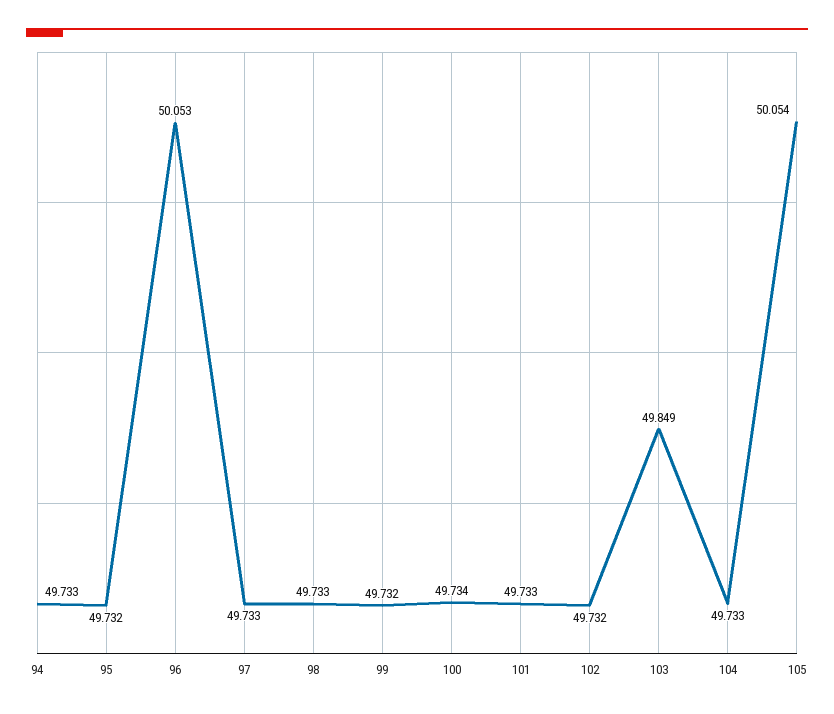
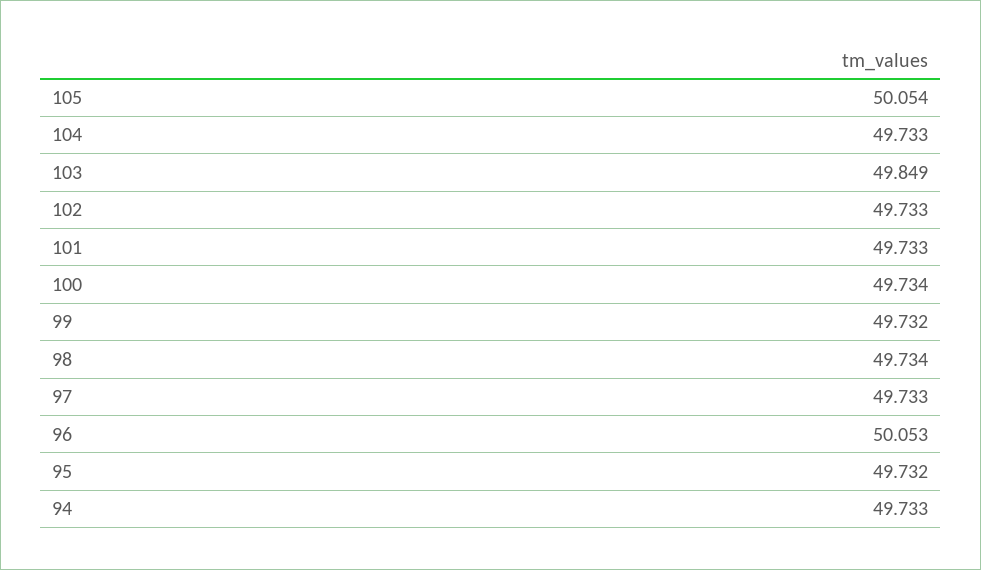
  {
    "94": 49.733,
    "95": 49.732,
    "96": 50.053,
    "97": 49.733,
-   "98": 49.733,
+   "98": 49.734,
    "99": 49.732,
    "100": 49.734,
    "101": 49.733,
-   "102": 49.732,
+   "102": 49.733,
    "103": 49.849,
    "104": 49.733,
    "105": 50.054
  }

